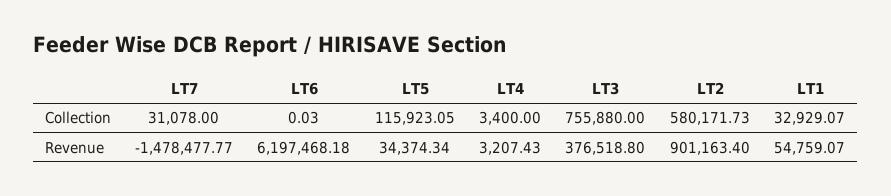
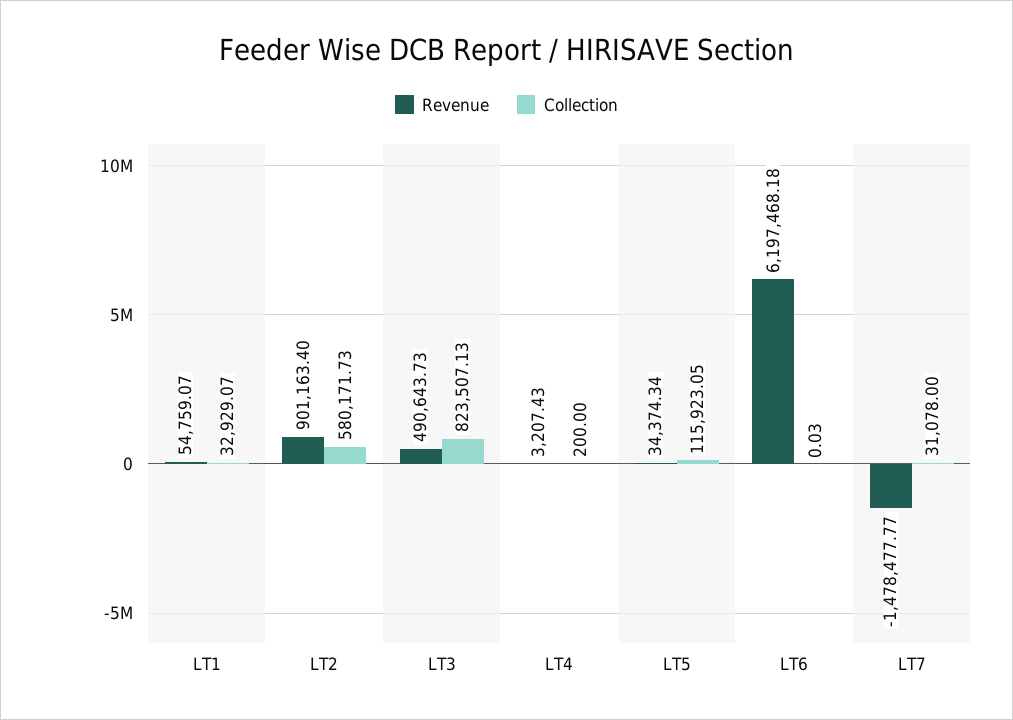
  {
    "Collection": {
      "LT7": 31078,
      "LT6": 0.03,
      "LT5": 115923.05,
-     "LT4": 3400,
+     "LT4": 200,
-     "LT3": 755880,
+     "LT3": 823507.13,
      "LT2": 580171.73,
      "LT1": 32929.07
    },
    "Revenue": {
      "LT7": -1478477.77,
      "LT6": 6197468.18,
      "LT5": 34374.34,
      "LT4": 3207.43,
-     "LT3": 376518.8,
+     "LT3": 490643.73,
      "LT2": 901163.4,
      "LT1": 54759.07
    }
  }

